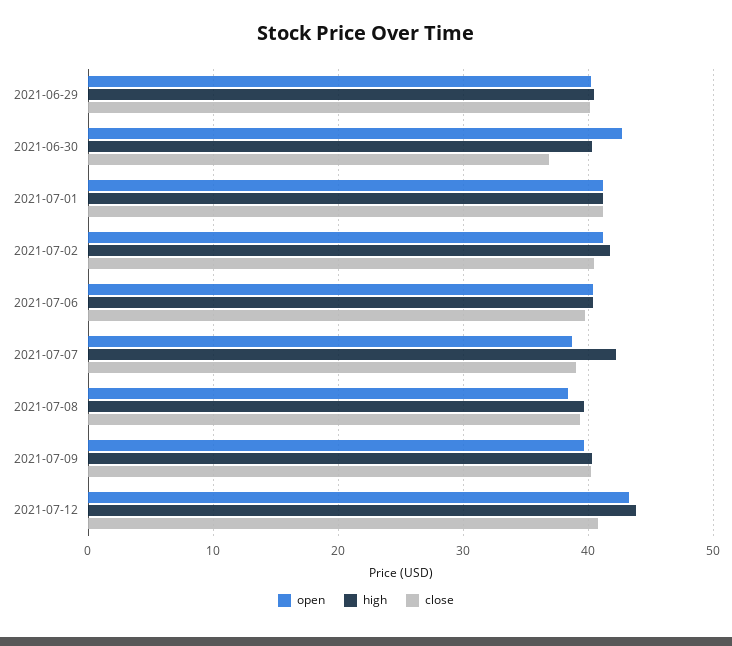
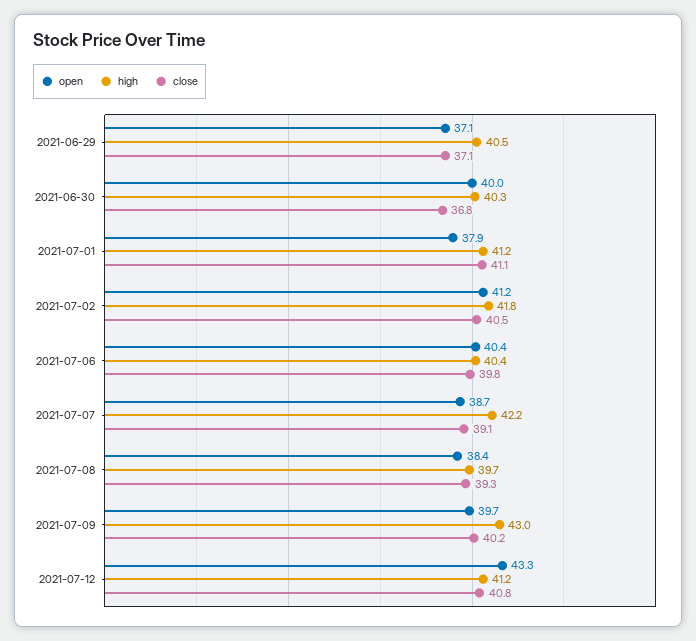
  {
    "open": {
-     "2021-06-29": 40,
+     "2021-06-29": 37.1,
-     "2021-06-30": 43,
+     "2021-06-30": 40,
-     "2021-07-01": 41,
+     "2021-07-01": 37.9,
      "2021-07-02": 41.2,
      "2021-07-06": 40.4,
      "2021-07-07": 38.7,
      "2021-07-08": 38.4,
      "2021-07-09": 39.7,
      "2021-07-12": 43.3
    },
    "high": {
      "2021-06-29": 40.5,
      "2021-06-30": 40.3,
      "2021-07-01": 41.2,
      "2021-07-02": 41.8,
      "2021-07-06": 40.4,
      "2021-07-07": 42.2,
      "2021-07-08": 39.7,
-     "2021-07-09": 40,
+     "2021-07-09": 43,
-     "2021-07-12": 44
+     "2021-07-12": 41.2
    },
    "close": {
-     "2021-06-29": 40,
+     "2021-06-29": 37.1,
      "2021-06-30": 36.8,
      "2021-07-01": 41.1,
      "2021-07-02": 40.5,
      "2021-07-06": 39.8,
      "2021-07-07": 39.1,
      "2021-07-08": 39.3,
      "2021-07-09": 40.2,
      "2021-07-12": 40.8
    }
  }

